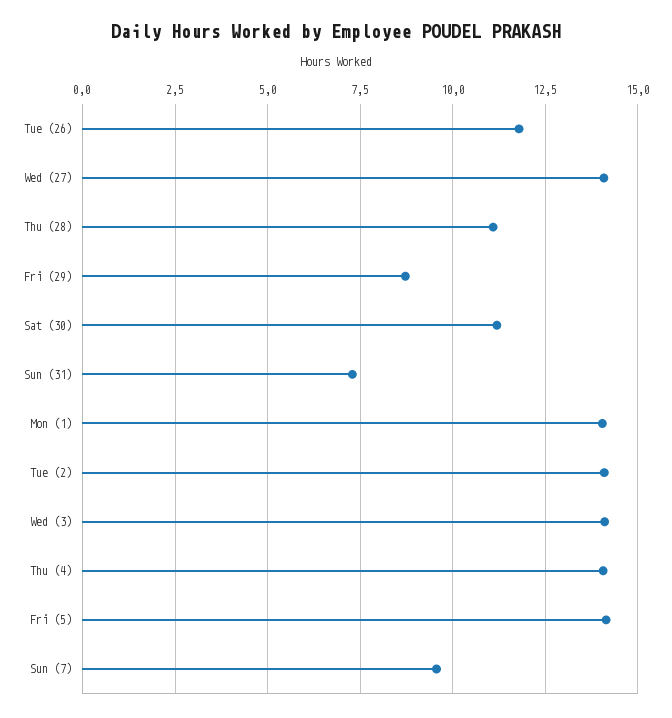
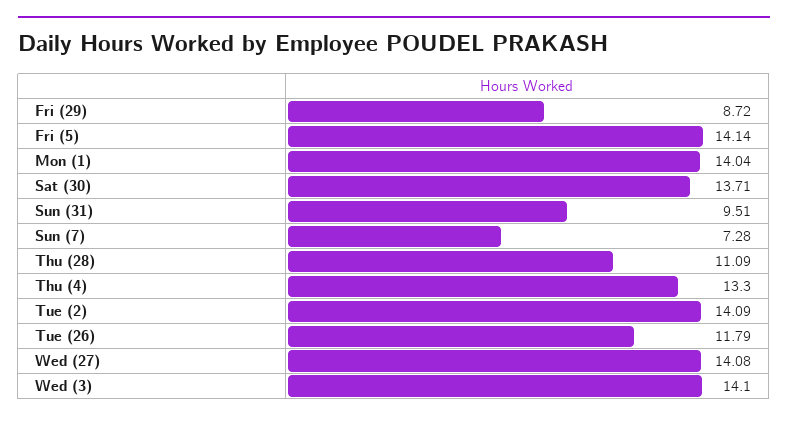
  {
    "Tue (26)": 11.79,
    "Wed (27)": 14.08,
    "Thu (28)": 11.09,
    "Fri (29)": 8.72,
-   "Sat (30)": 11.25,
+   "Sat (30)": 13.71,
-   "Sun (31)": 7.25,
+   "Sun (31)": 9.51,
    "Mon (1)": 14.04,
    "Tue (2)": 14.09,
    "Wed (3)": 14.1,
-   "Thu (4)": 14,
+   "Thu (4)": 13.3,
    "Fri (5)": 14.14,
-   "Sun (7)": 9.5
+   "Sun (7)": 7.28
  }

